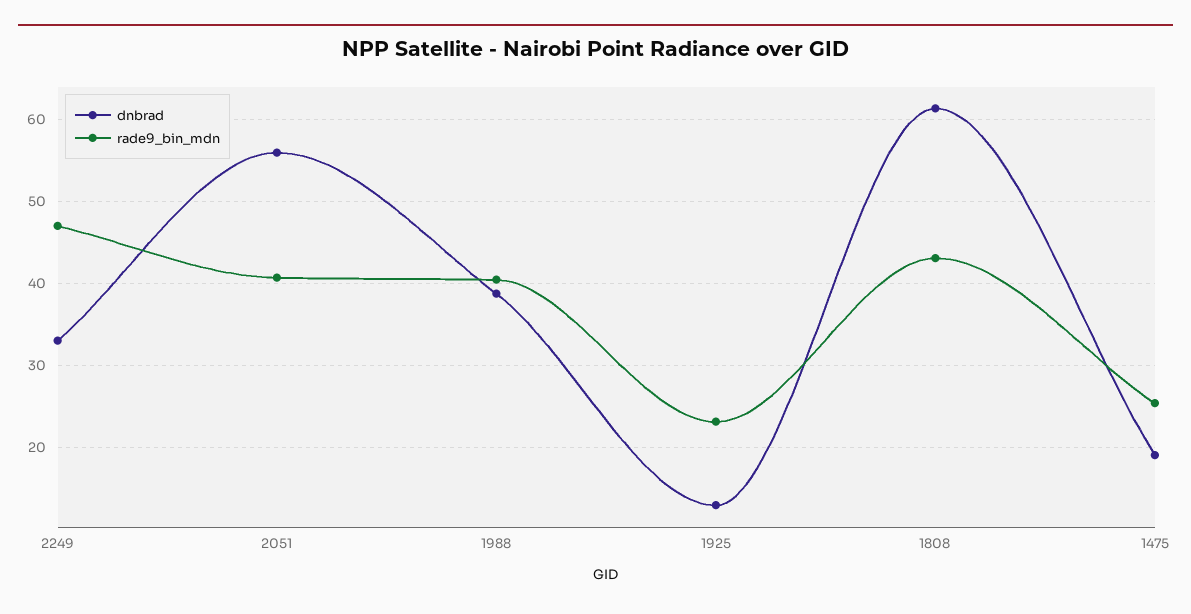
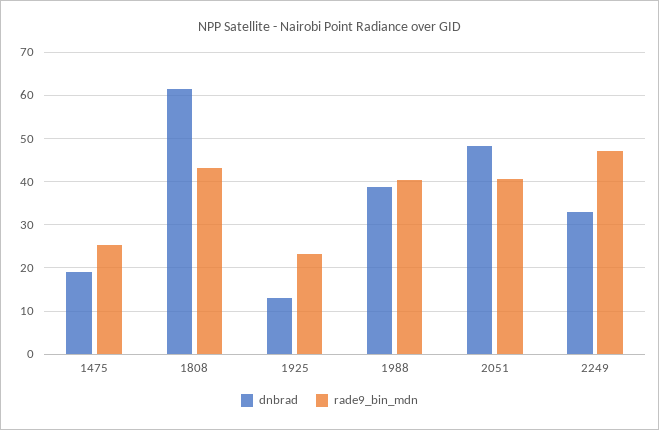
  {
    "dnbrad": {
      "2249": 33,
-     "2051": 56,
+     "2051": 48,
      "1988": 39,
      "1925": 13,
      "1808": 61,
      "1475": 19
    },
    "rade9_bin_mdn": {
      "2249": 47,
      "2051": 41,
      "1988": 40,
      "1925": 23,
      "1808": 43,
      "1475": 25
    }
  }

